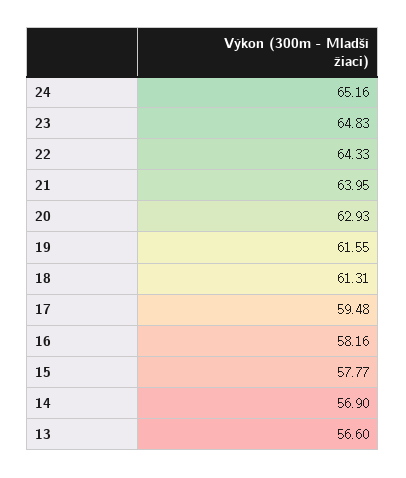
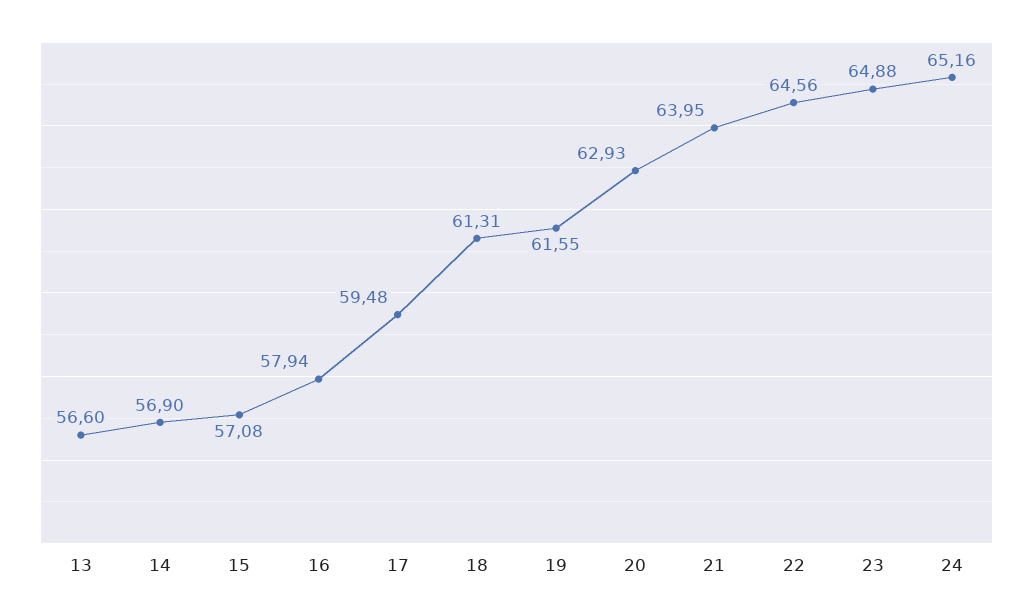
  {
    "24": 65.16,
-   "23": 64.83,
+   "23": 64.88,
-   "22": 64.33,
+   "22": 64.56,
    "21": 63.95,
    "20": 62.93,
    "19": 61.55,
    "18": 61.31,
    "17": 59.48,
-   "16": 58.16,
+   "16": 57.94,
-   "15": 57.77,
+   "15": 57.08,
    "14": 56.9,
    "13": 56.6
  }

